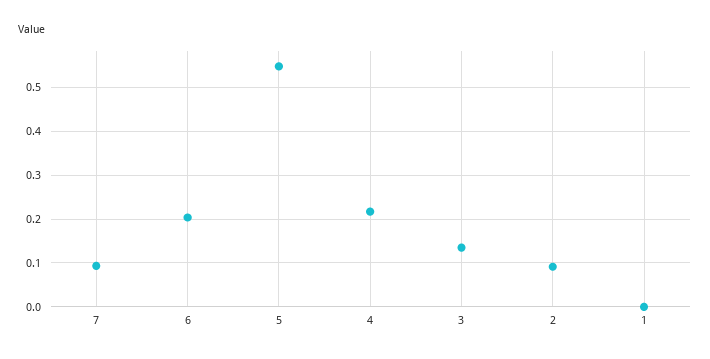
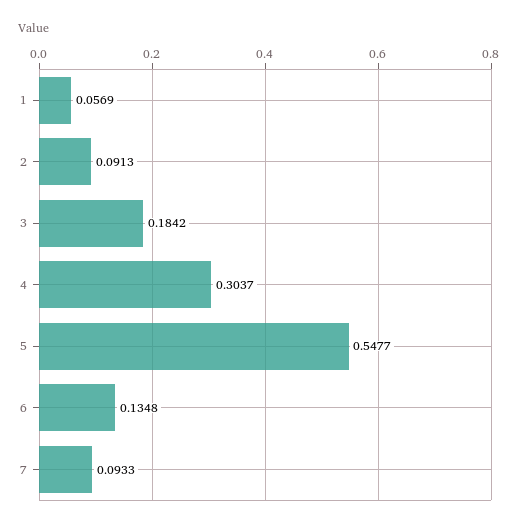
  {
    "7": 0.0933,
-   "6": 0.2,
+   "6": 0.1348,
    "5": 0.5477,
-   "4": 0.22,
+   "4": 0.3037,
-   "3": 0.14,
+   "3": 0.1842,
    "2": 0.0913,
-   "1": 0
+   "1": 0.0569
  }

